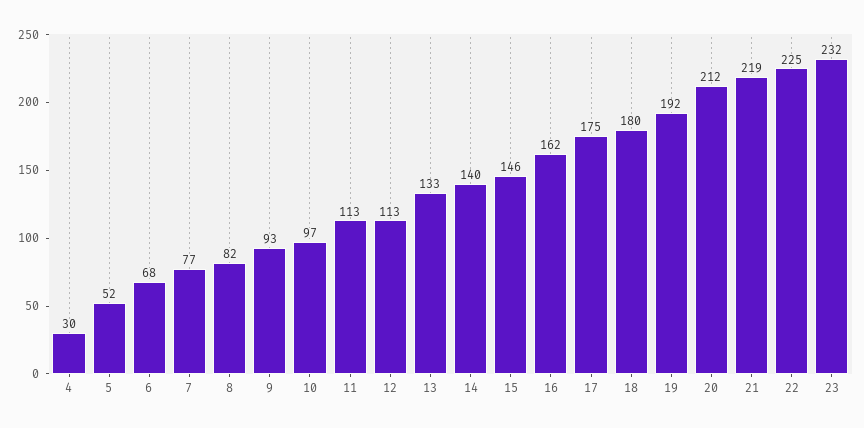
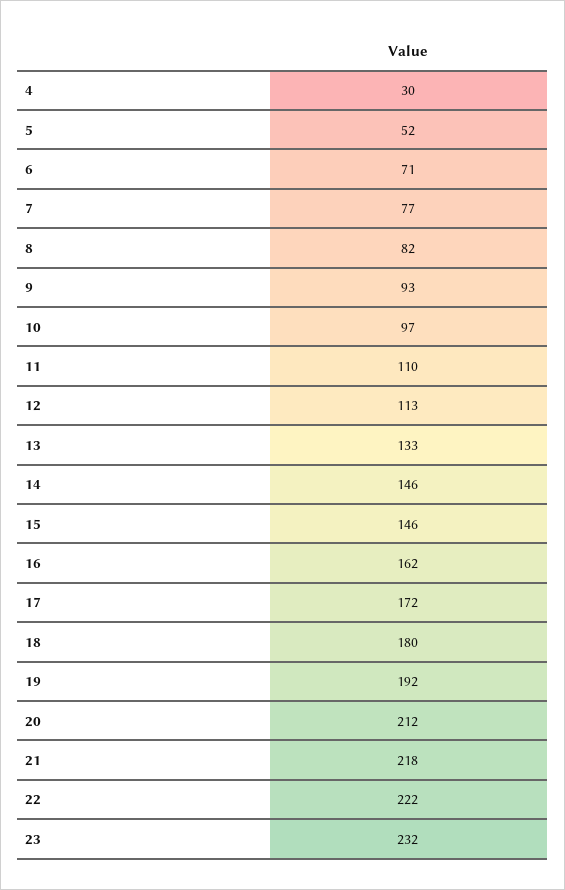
  {
    "4": 30,
    "5": 52,
-   "6": 68,
+   "6": 71,
    "7": 77,
    "8": 82,
    "9": 93,
    "10": 97,
-   "11": 113,
+   "11": 110,
    "12": 113,
    "13": 133,
-   "14": 140,
+   "14": 146,
    "15": 146,
    "16": 162,
-   "17": 175,
+   "17": 172,
    "18": 180,
    "19": 192,
    "20": 212,
-   "21": 219,
+   "21": 218,
-   "22": 225,
+   "22": 222,
    "23": 232
  }

